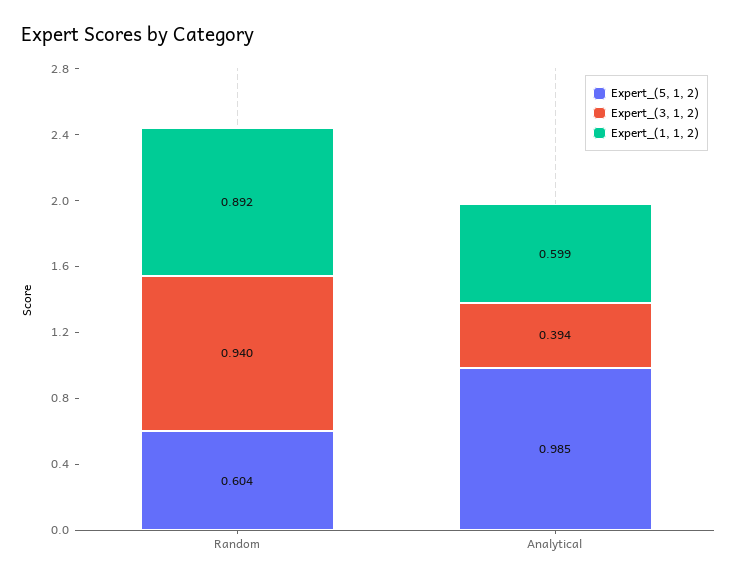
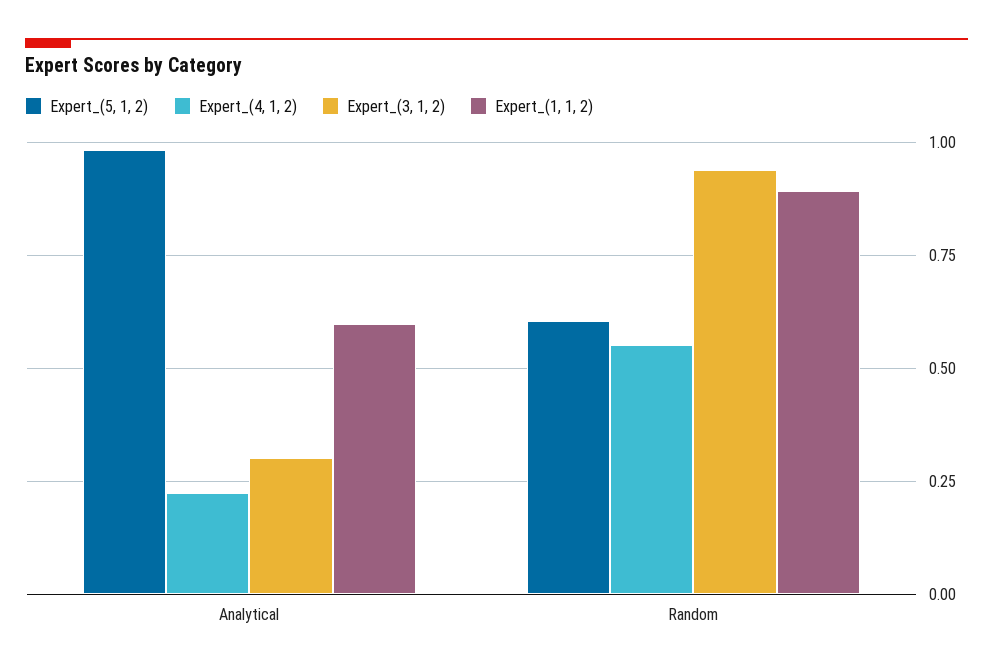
  {
    "Expert_(5, 1, 2)": {
      "Random": 0.604,
      "Analytical": 0.985
    },
    "Expert_(3, 1, 2)": {
      "Random": 0.94,
-     "Analytical": 0.394
+     "Analytical": 0.3
    },
    "Expert_(1, 1, 2)": {
      "Random": 0.892,
      "Analytical": 0.599
-   }
+   },
+   "Expert_(4, 1, 2)": {
+     "Analytical": 0.225,
+     "Random": 0.55
+   }
  }

